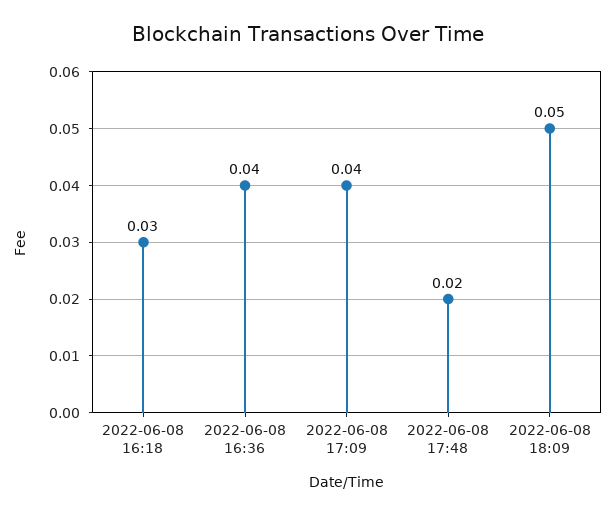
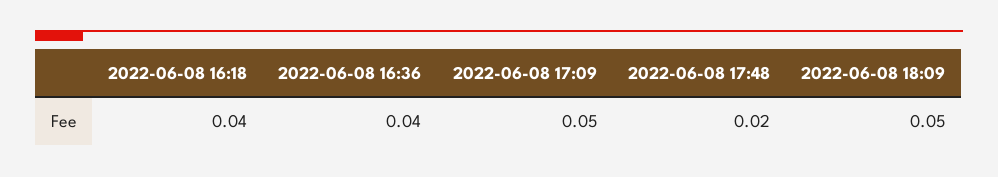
  {
-   "2022-06-08 16:18": 0.03,
+   "2022-06-08 16:18": 0.04,
    "2022-06-08 16:36": 0.04,
-   "2022-06-08 17:09": 0.04,
+   "2022-06-08 17:09": 0.05,
    "2022-06-08 17:48": 0.02,
    "2022-06-08 18:09": 0.05
  }

